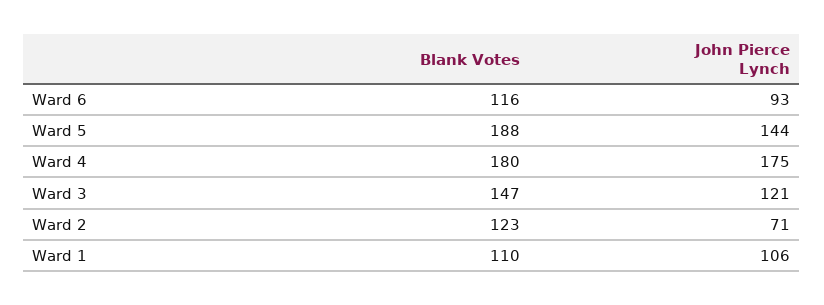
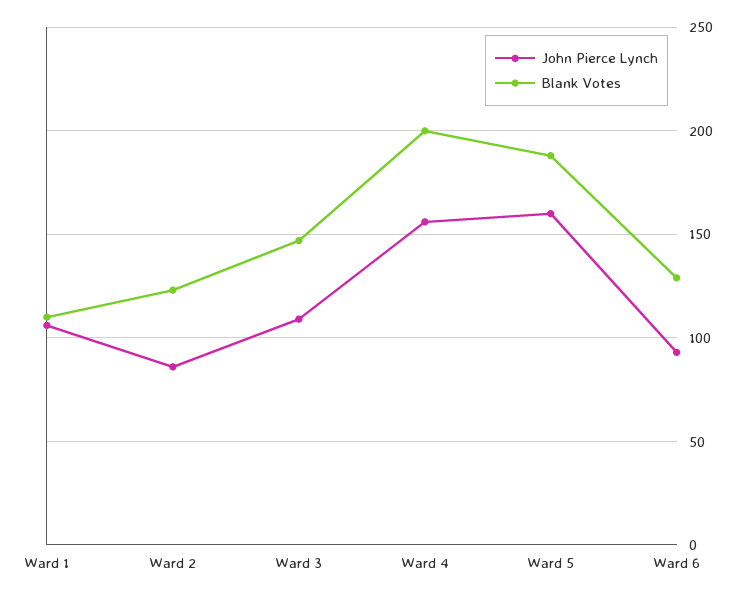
  {
    "Blank Votes": {
-     "Ward 6": 116,
+     "Ward 6": 130,
      "Ward 5": 188,
-     "Ward 4": 180,
+     "Ward 4": 200,
      "Ward 3": 147,
      "Ward 2": 123,
      "Ward 1": 110
    },
    "John Pierce Lynch": {
      "Ward 6": 93,
-     "Ward 5": 144,
+     "Ward 5": 160,
-     "Ward 4": 175,
+     "Ward 4": 155,
-     "Ward 3": 121,
+     "Ward 3": 110,
-     "Ward 2": 71,
+     "Ward 2": 85,
      "Ward 1": 106
    }
  }

